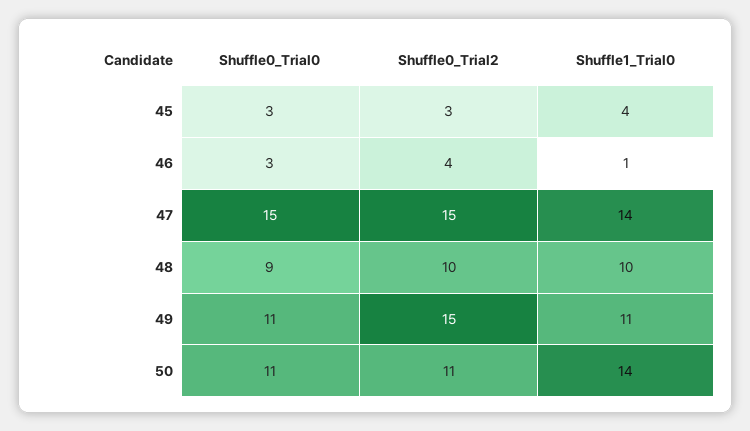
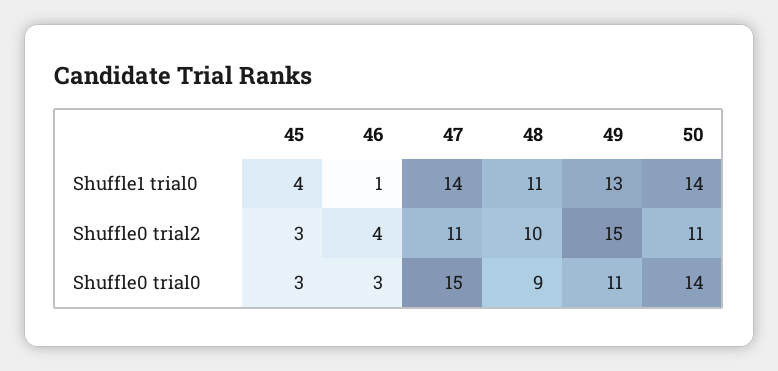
  {
    "Shuffle0_Trial0": {
      "45": 3,
      "46": 3,
      "47": 15,
      "48": 9,
      "49": 11,
-     "50": 11
+     "50": 14
    },
    "Shuffle0_Trial2": {
      "45": 3,
      "46": 4,
-     "47": 15,
+     "47": 11,
      "48": 10,
      "49": 15,
      "50": 11
    },
    "Shuffle1_Trial0": {
      "45": 4,
      "46": 1,
      "47": 14,
-     "48": 10,
+     "48": 11,
-     "49": 11,
+     "49": 13,
      "50": 14
    }
  }

